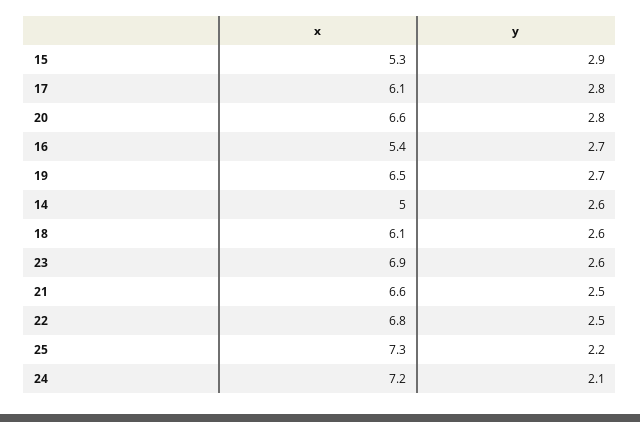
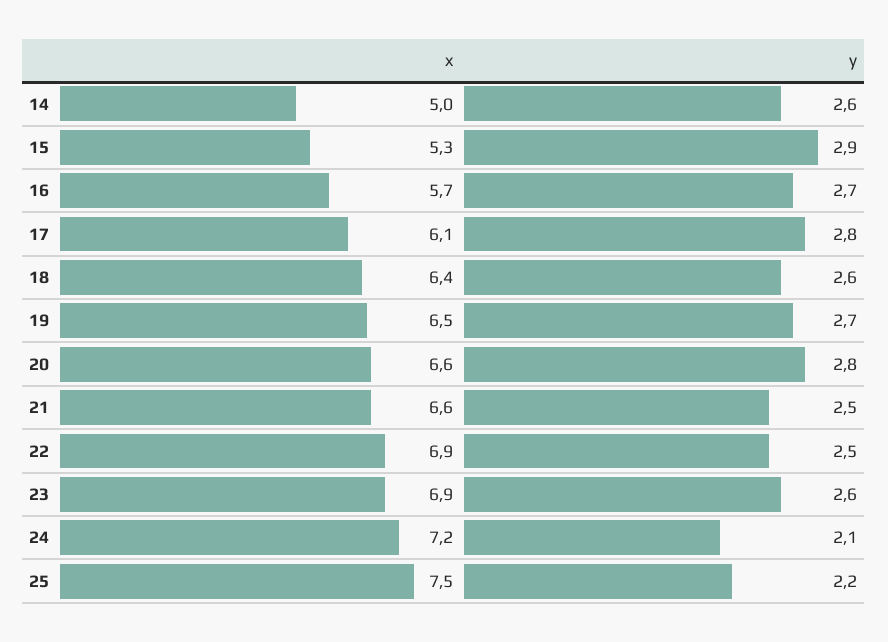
  {
    "x": {
      "15": 5.3,
      "17": 6.1,
      "20": 6.6,
-     "16": 5.4,
+     "16": 5.7,
      "19": 6.5,
      "14": 5,
-     "18": 6.1,
+     "18": 6.4,
      "23": 6.9,
      "21": 6.6,
-     "22": 6.8,
+     "22": 6.9,
-     "25": 7.3,
+     "25": 7.5,
      "24": 7.2
    },
    "y": {
      "15": 2.9,
      "17": 2.8,
      "20": 2.8,
      "16": 2.7,
      "19": 2.7,
      "14": 2.6,
      "18": 2.6,
      "23": 2.6,
      "21": 2.5,
      "22": 2.5,
      "25": 2.2,
      "24": 2.1
    }
  }

